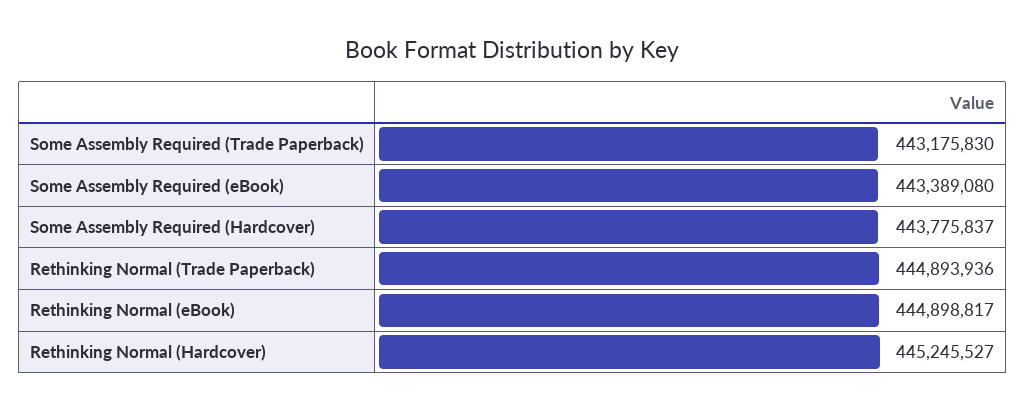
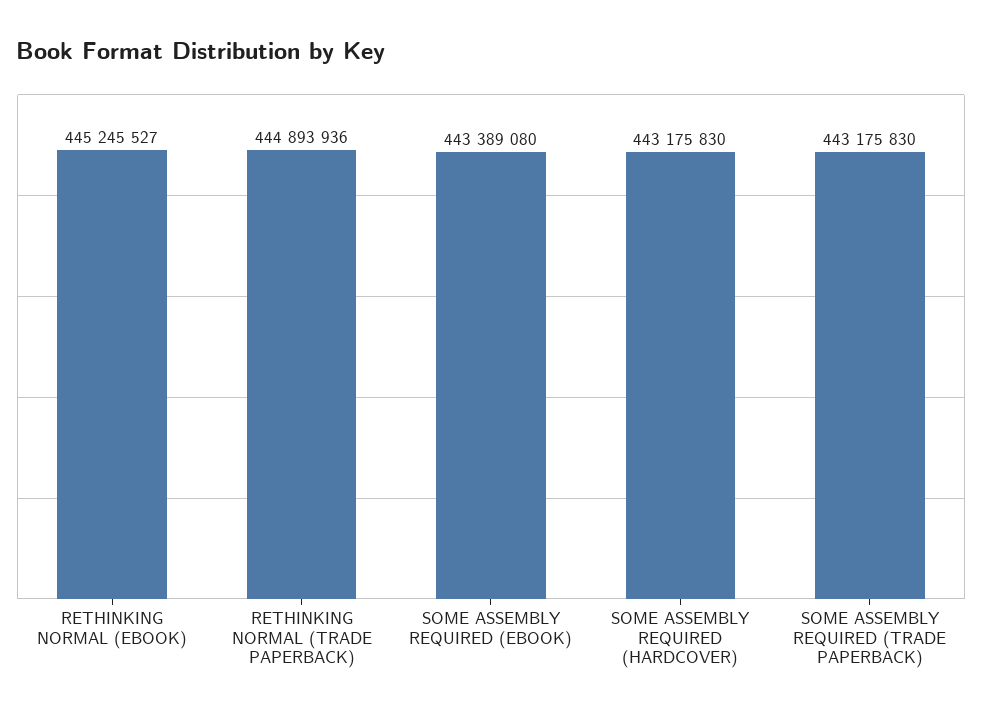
  {
    "Some Assembly Required (Trade Paperback)": 443175830,
    "Some Assembly Required (eBook)": 443389080,
-   "Some Assembly Required (Hardcover)": 443775837,
+   "Some Assembly Required (Hardcover)": 443175830,
    "Rethinking Normal (Trade Paperback)": 444893936,
-   "Rethinking Normal (eBook)": 444898817,
+   "Rethinking Normal (eBook)": 445245527
-   "Rethinking Normal (Hardcover)": 445245527
  }

